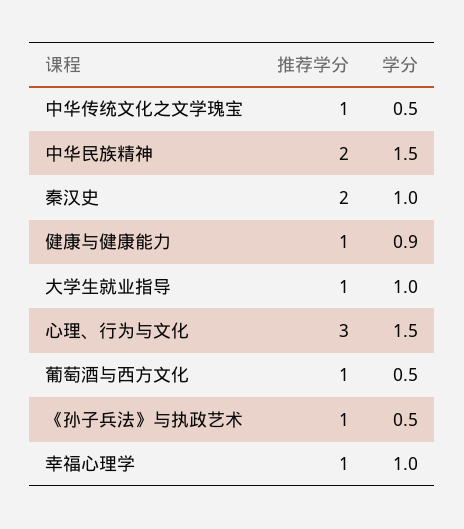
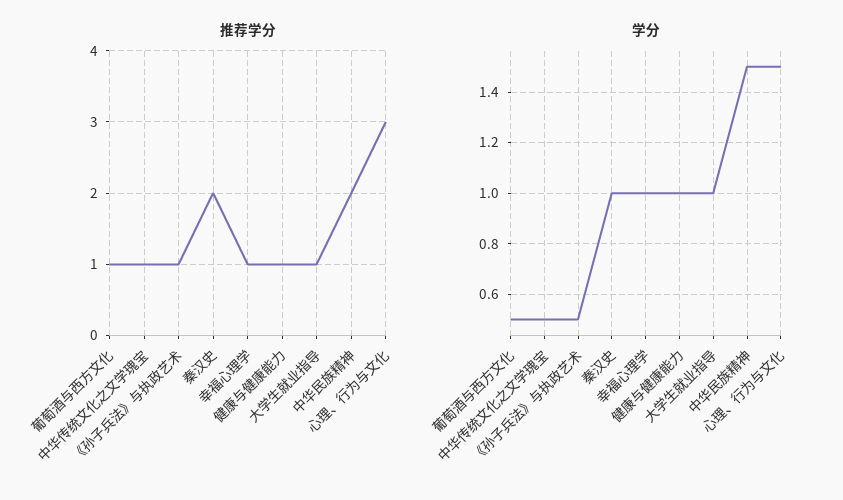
  {
    "推荐学分": {
      "中华传统文化之文学瑰宝": 1,
      "中华民族精神": 2,
      "秦汉史": 2,
      "健康与健康能力": 1,
      "大学生就业指导": 1,
      "心理、行为与文化": 3,
      "葡萄酒与西方文化": 1,
      "《孙子兵法》与执政艺术": 1,
      "幸福心理学": 1
    },
    "学分": {
      "中华传统文化之文学瑰宝": 0.5,
      "中华民族精神": 1.5,
      "秦汉史": 1,
-     "健康与健康能力": 0.9,
+     "健康与健康能力": 1,
      "大学生就业指导": 1,
      "心理、行为与文化": 1.5,
      "葡萄酒与西方文化": 0.5,
      "《孙子兵法》与执政艺术": 0.5,
      "幸福心理学": 1
    }
  }

